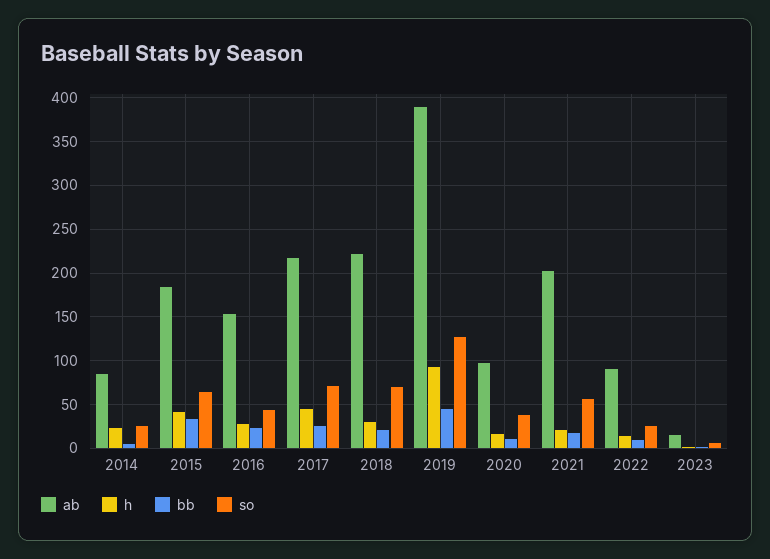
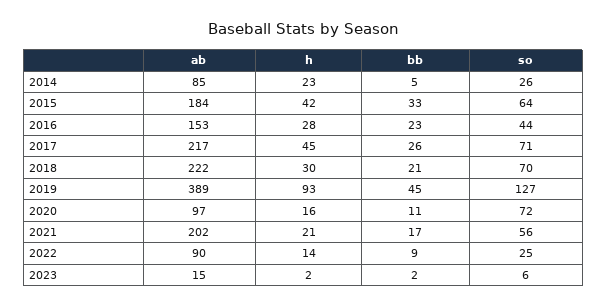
  {
    "ab": {
      "2014": 85,
      "2015": 184,
      "2016": 153,
      "2017": 217,
      "2018": 222,
      "2019": 389,
      "2020": 97,
      "2021": 202,
      "2022": 90,
      "2023": 15
    },
    "h": {
      "2014": 23,
      "2015": 42,
      "2016": 28,
      "2017": 45,
      "2018": 30,
      "2019": 93,
      "2020": 16,
      "2021": 21,
      "2022": 14,
      "2023": 2
    },
    "bb": {
      "2014": 5,
      "2015": 33,
      "2016": 23,
      "2017": 26,
      "2018": 21,
      "2019": 45,
      "2020": 11,
      "2021": 17,
      "2022": 9,
      "2023": 2
    },
    "so": {
      "2014": 26,
      "2015": 64,
      "2016": 44,
      "2017": 71,
      "2018": 70,
      "2019": 127,
-     "2020": 40,
+     "2020": 72,
      "2021": 56,
      "2022": 25,
      "2023": 6
    }
  }

